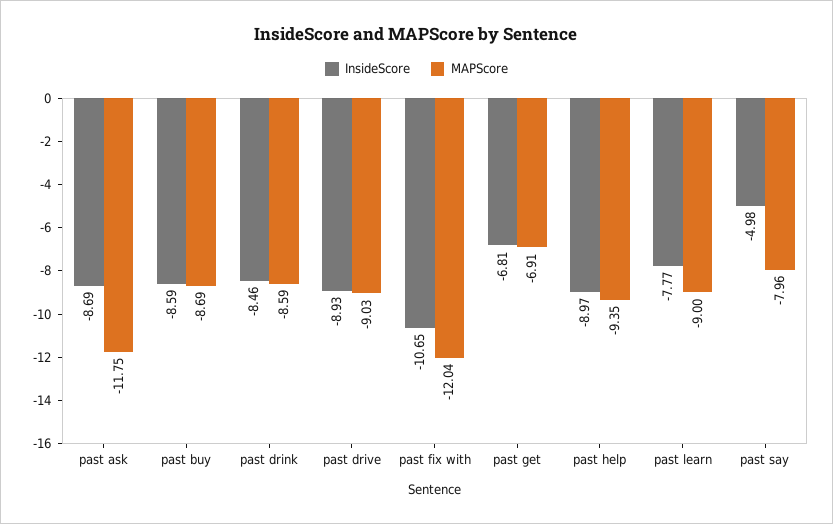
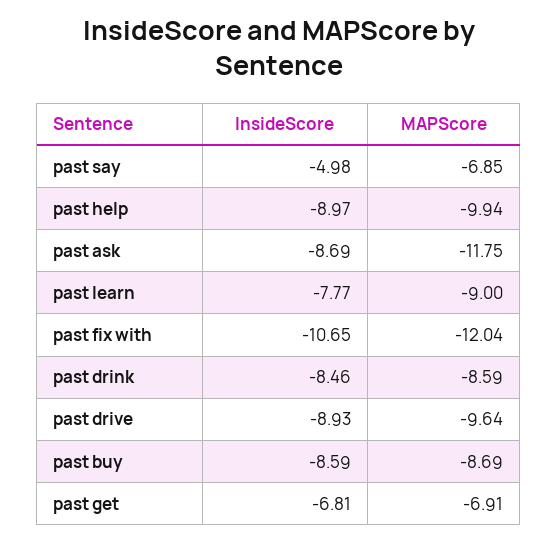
  {
    "InsideScore": {
      "past ask": -8.69,
      "past buy": -8.59,
      "past drink": -8.46,
      "past drive": -8.93,
      "past fix with": -10.65,
      "past get": -6.81,
      "past help": -8.97,
      "past learn": -7.77,
      "past say": -4.98
    },
    "MAPScore": {
      "past ask": -11.75,
      "past buy": -8.69,
      "past drink": -8.59,
-     "past drive": -9.03,
+     "past drive": -9.64,
      "past fix with": -12.04,
      "past get": -6.91,
-     "past help": -9.35,
+     "past help": -9.94,
      "past learn": -9,
-     "past say": -7.96
+     "past say": -6.85
    }
  }

